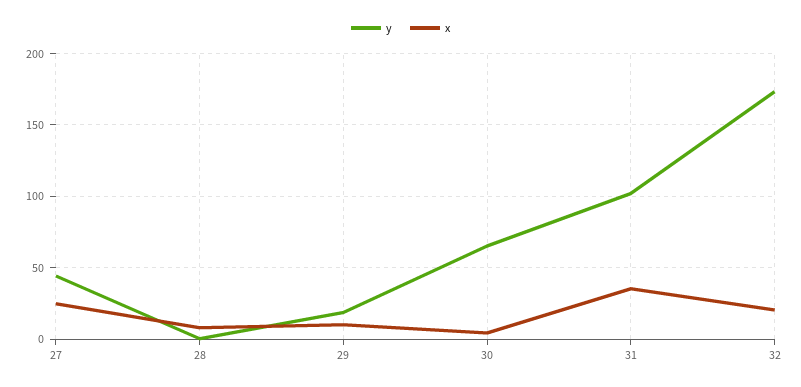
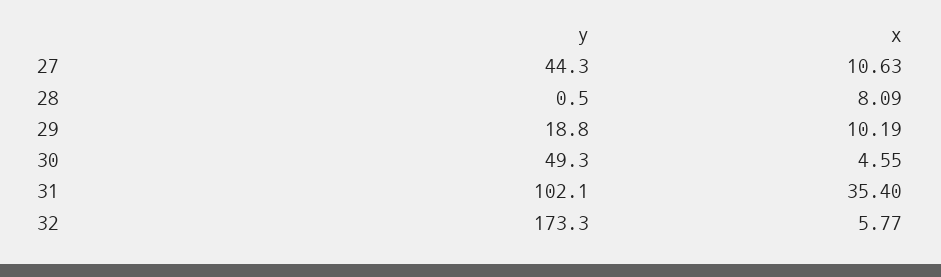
  {
    "y": {
      "27": 44.3,
      "28": 0.5,
      "29": 18.8,
-     "30": 65,
+     "30": 49.3,
      "31": 102.1,
      "32": 173.3
    },
    "x": {
-     "27": 25,
+     "27": 10.63,
      "28": 8.09,
      "29": 10.19,
      "30": 4.55,
      "31": 35.4,
-     "32": 20
+     "32": 5.77
    }
  }

